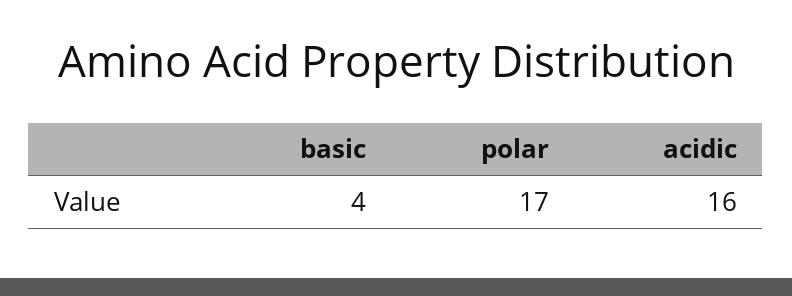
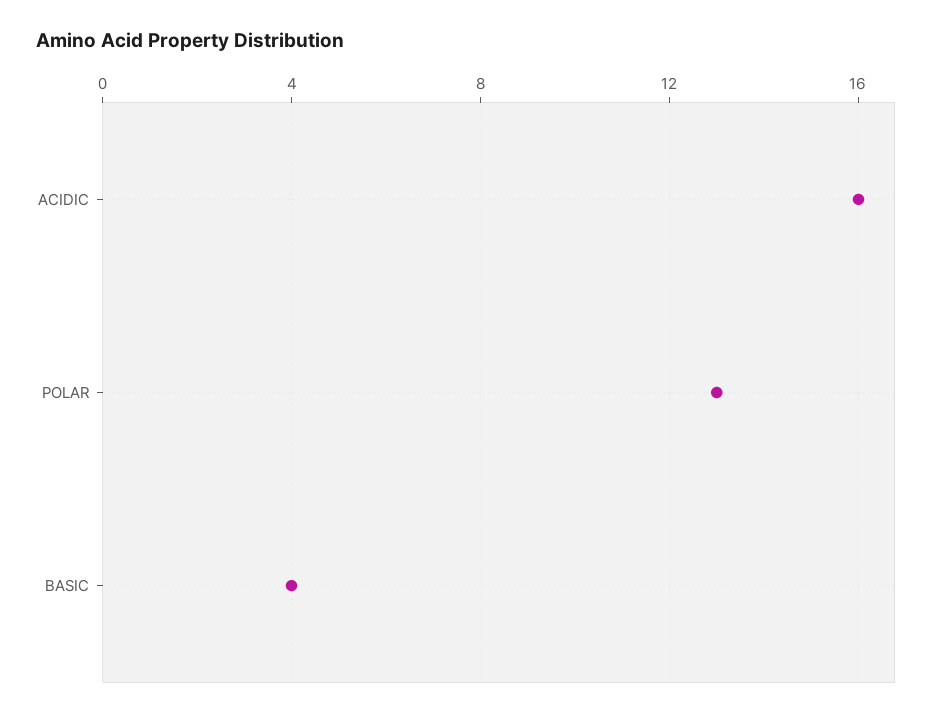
  {
    "basic": 4,
-   "polar": 17,
+   "polar": 13,
    "acidic": 16
  }

